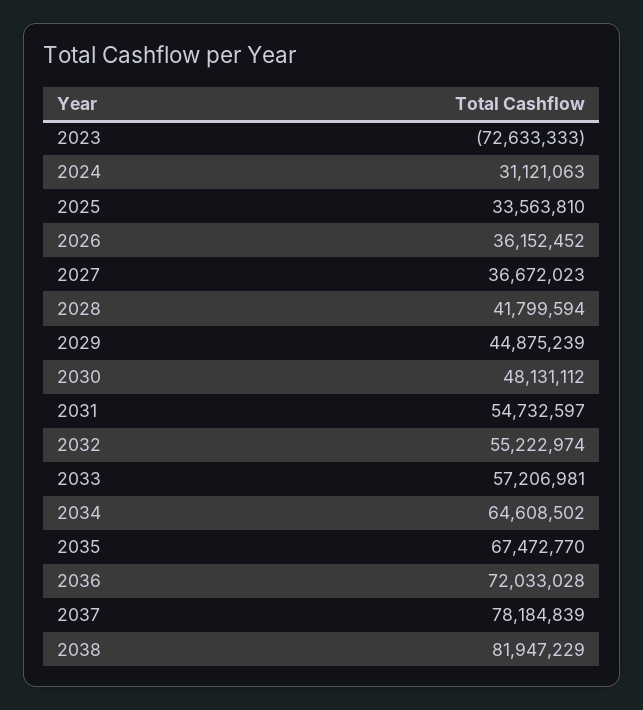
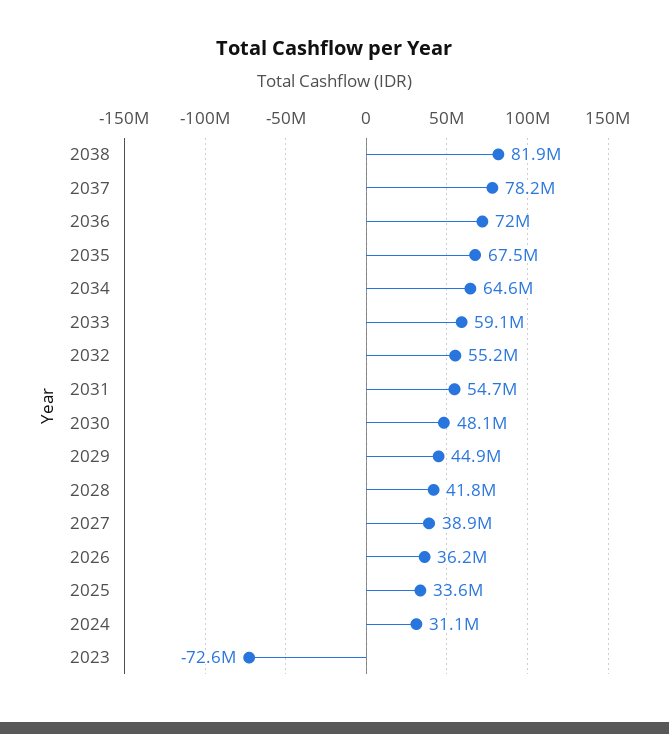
  {
    "2023": -72633333,
    "2024": 31121063,
    "2025": 33563810,
    "2026": 36152452,
-   "2027": 36672023,
+   "2027": 38900000,
    "2028": 41799594,
    "2029": 44875239,
    "2030": 48131112,
    "2031": 54732597,
    "2032": 55222974,
-   "2033": 57206981,
+   "2033": 59100000,
    "2034": 64608502,
    "2035": 67472770,
    "2036": 72033028,
    "2037": 78184839,
    "2038": 81947229
  }

